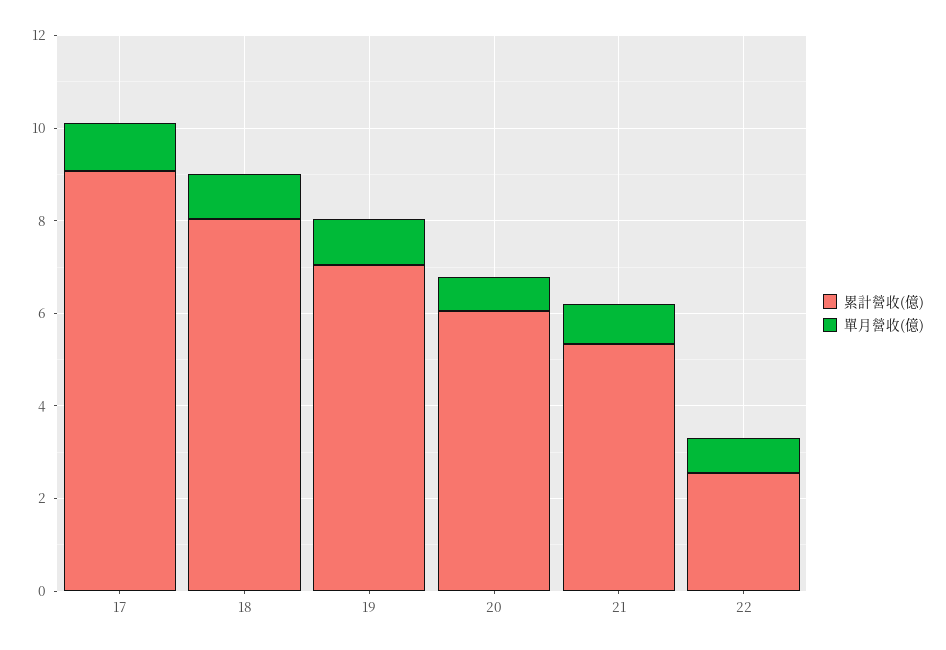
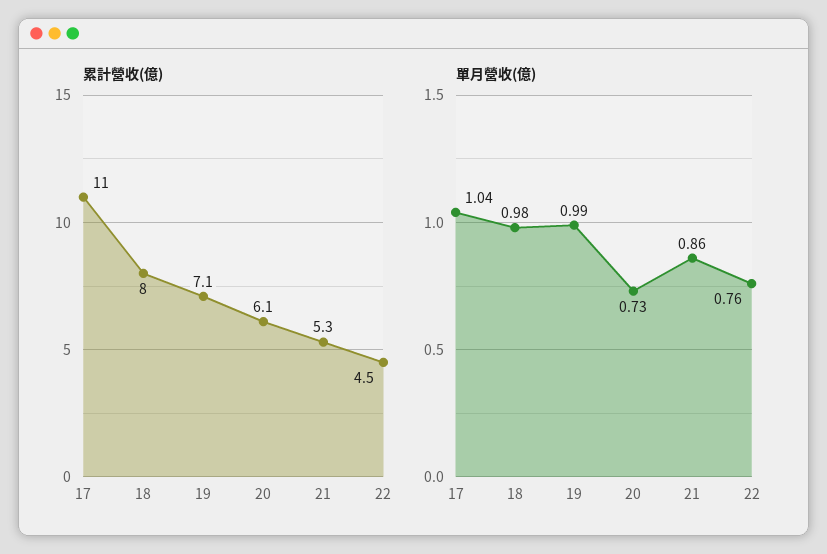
  {
    "累計營收(億)": {
-     "17": 9,
+     "17": 11,
      "18": 8,
      "19": 7.1,
      "20": 6.1,
      "21": 5.3,
-     "22": 2.5
+     "22": 4.5
    },
    "單月營收(億)": {
      "17": 1.04,
      "18": 0.98,
      "19": 0.99,
      "20": 0.73,
      "21": 0.86,
      "22": 0.76
    }
  }

